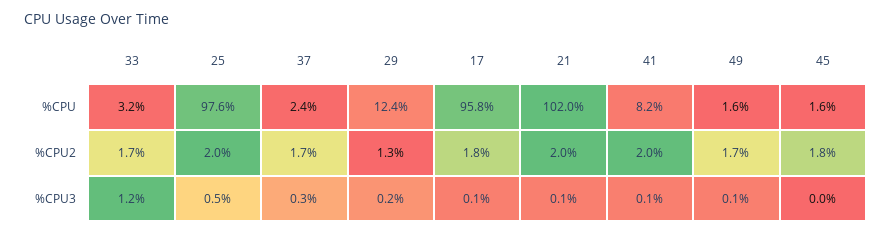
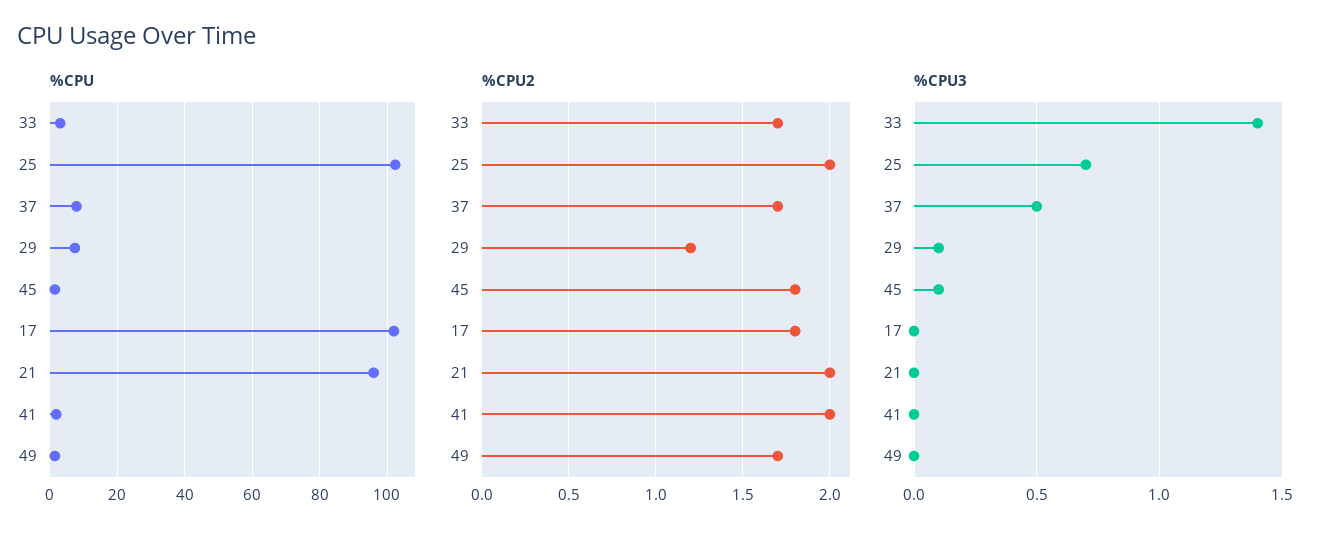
  {
    "%CPU": {
      "33": 3.2,
-     "25": 97.6,
+     "25": 102,
-     "37": 2.4,
+     "37": 8,
-     "29": 12.4,
+     "29": 8,
-     "17": 95.8,
+     "17": 102,
-     "21": 102,
+     "21": 96,
-     "41": 8.2,
+     "41": 2,
      "49": 1.6,
      "45": 1.6
    },
    "%CPU2": {
      "33": 1.7,
      "25": 2,
      "37": 1.7,
-     "29": 1.3,
+     "29": 1.2,
      "17": 1.8,
      "21": 2,
      "41": 2,
      "49": 1.7,
      "45": 1.8
    },
    "%CPU3": {
-     "33": 1.2,
+     "33": 1.4,
-     "25": 0.5,
+     "25": 0.7,
-     "37": 0.3,
+     "37": 0.5,
-     "29": 0.2,
+     "29": 0.1,
-     "17": 0.1,
+     "17": 0,
-     "21": 0.1,
+     "21": 0,
-     "41": 0.1,
+     "41": 0,
-     "49": 0.1,
+     "49": 0,
-     "45": 0
+     "45": 0.1
    }
  }

